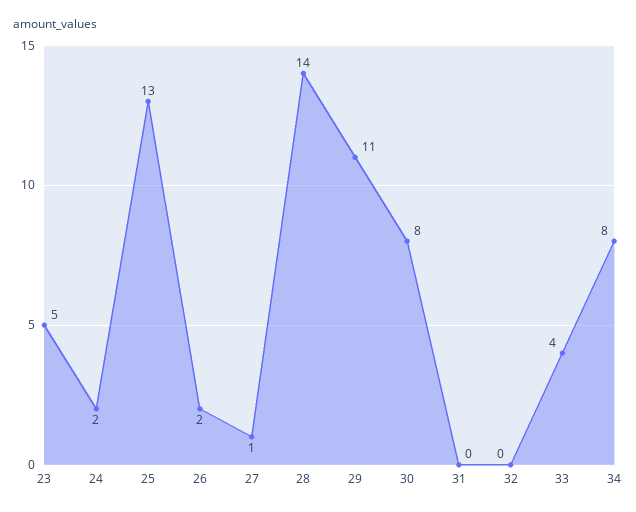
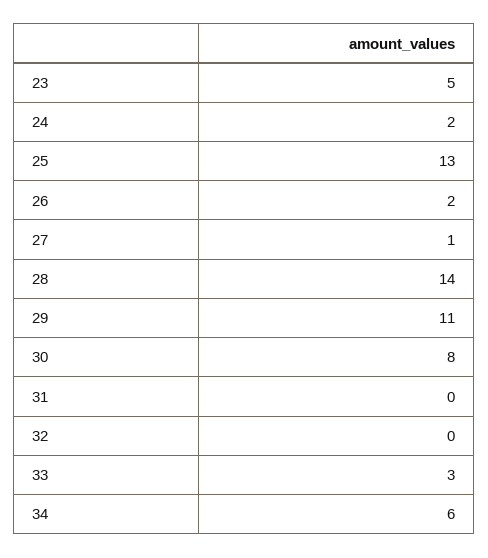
  {
    "23": 5,
    "24": 2,
    "25": 13,
    "26": 2,
    "27": 1,
    "28": 14,
    "29": 11,
    "30": 8,
    "31": 0,
    "32": 0,
-   "33": 4,
+   "33": 3,
-   "34": 8
+   "34": 6
  }

